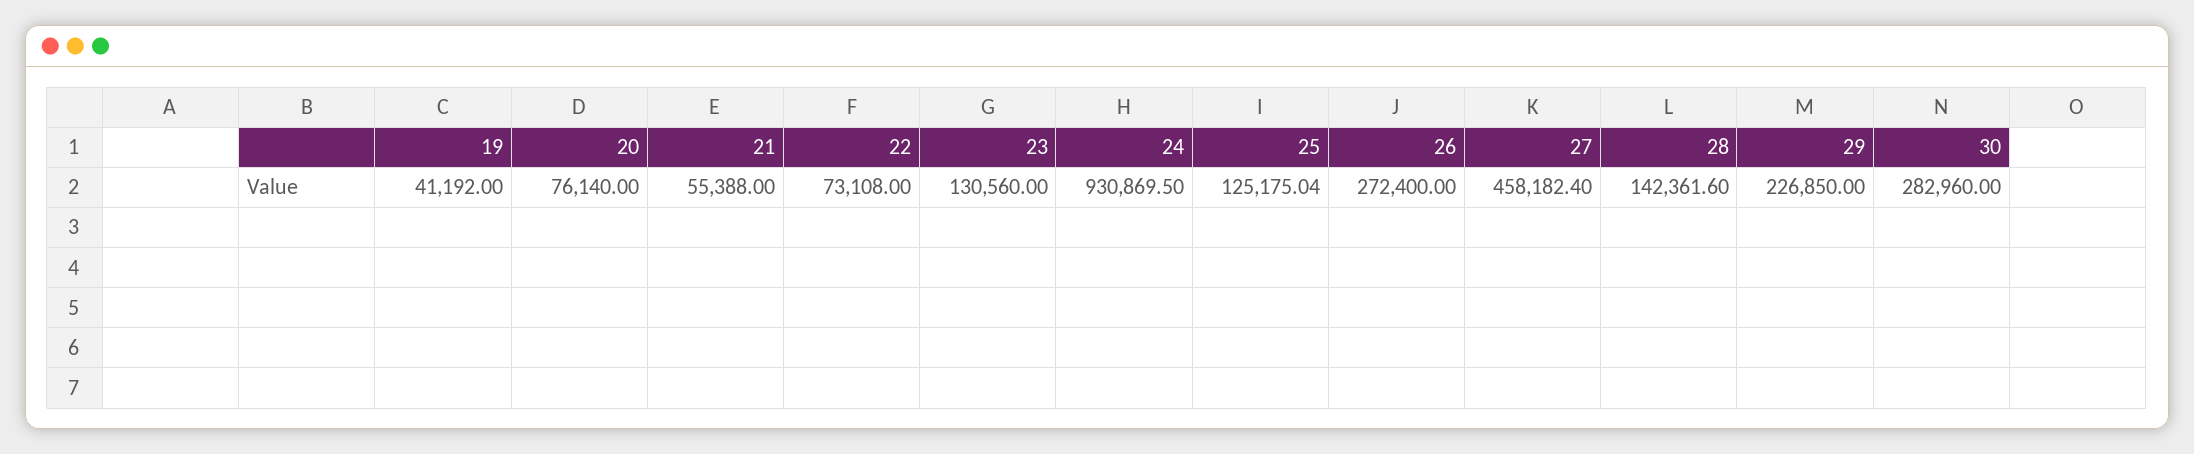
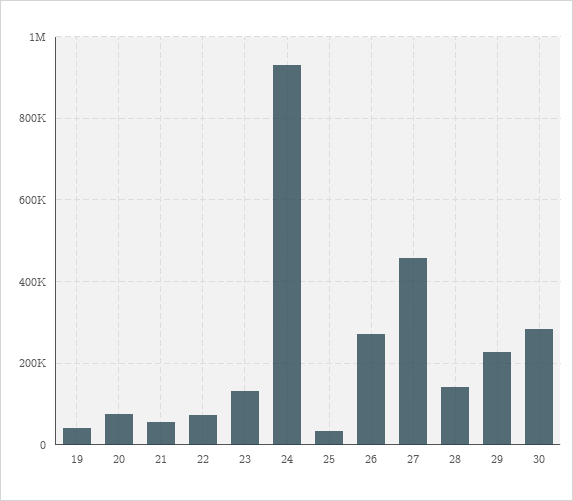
  {
    "19": 41192,
    "20": 76140,
    "21": 55388,
    "22": 73108,
    "23": 130560,
    "24": 930869.5,
-   "25": 125175.04,
+   "25": 40000,
    "26": 272400,
    "27": 458182.4,
    "28": 142361.6,
    "29": 226850,
    "30": 282960
  }

